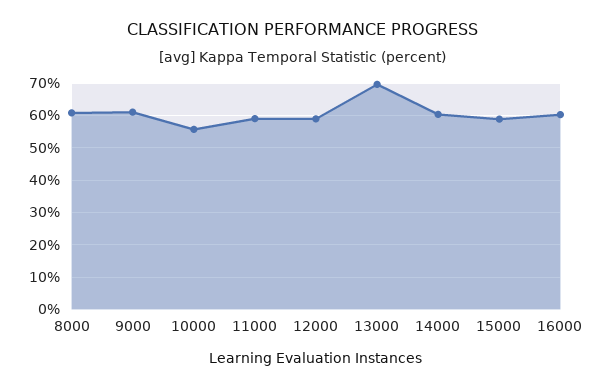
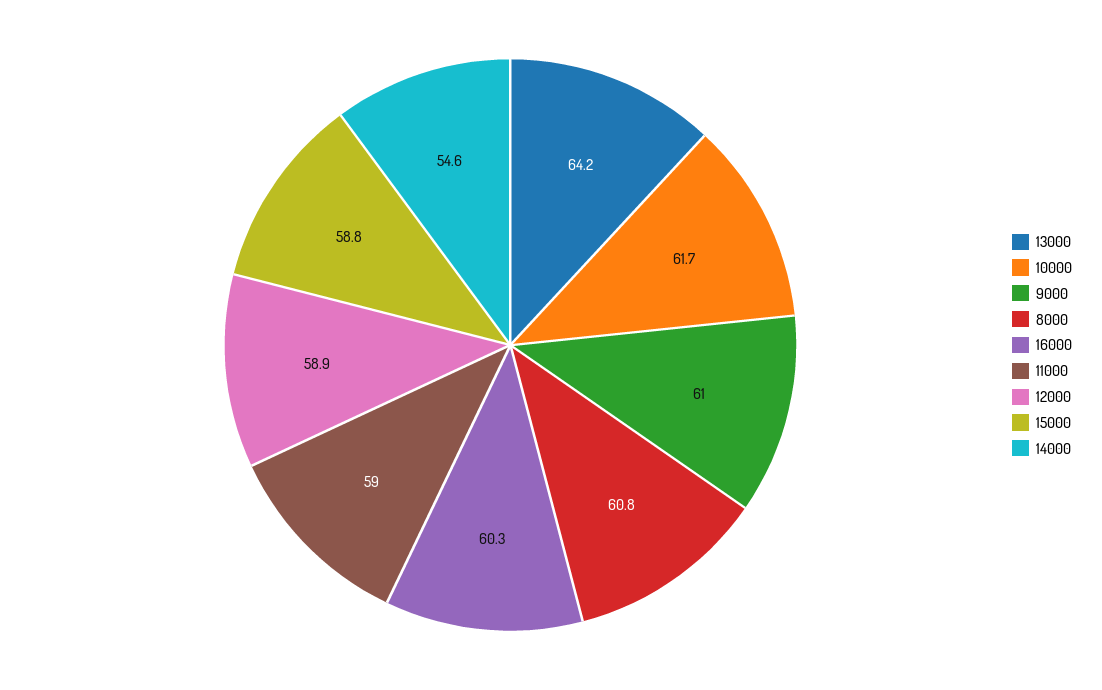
  {
    "8000": 60.8,
    "9000": 61,
-   "10000": 56,
+   "10000": 61.7,
    "11000": 59,
    "12000": 58.9,
-   "13000": 70,
+   "13000": 64.2,
-   "14000": 60,
+   "14000": 54.6,
    "15000": 58.8,
    "16000": 60.3
  }

